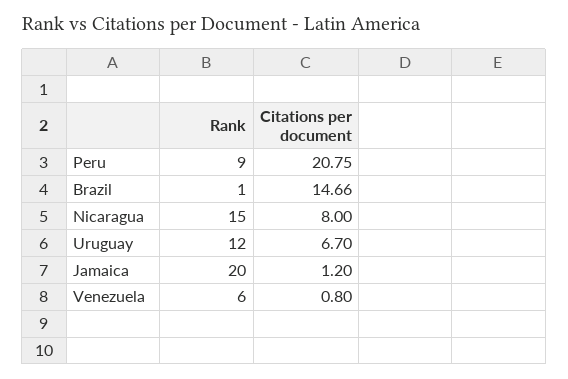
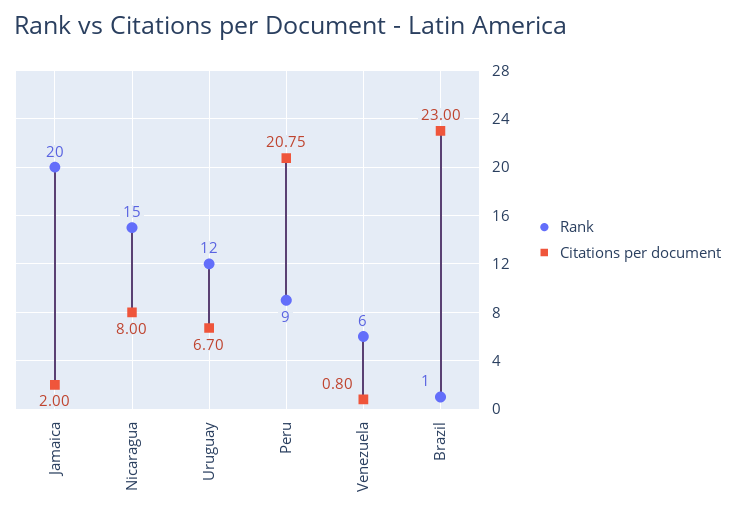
  {
    "Rank": {
      "Peru": 9,
      "Brazil": 1,
      "Nicaragua": 15,
      "Uruguay": 12,
      "Jamaica": 20,
      "Venezuela": 6
    },
    "Citations per document": {
      "Peru": 20.75,
-     "Brazil": 14.66,
+     "Brazil": 23,
      "Nicaragua": 8,
      "Uruguay": 6.7,
-     "Jamaica": 1.2,
+     "Jamaica": 2,
      "Venezuela": 0.8
    }
  }

